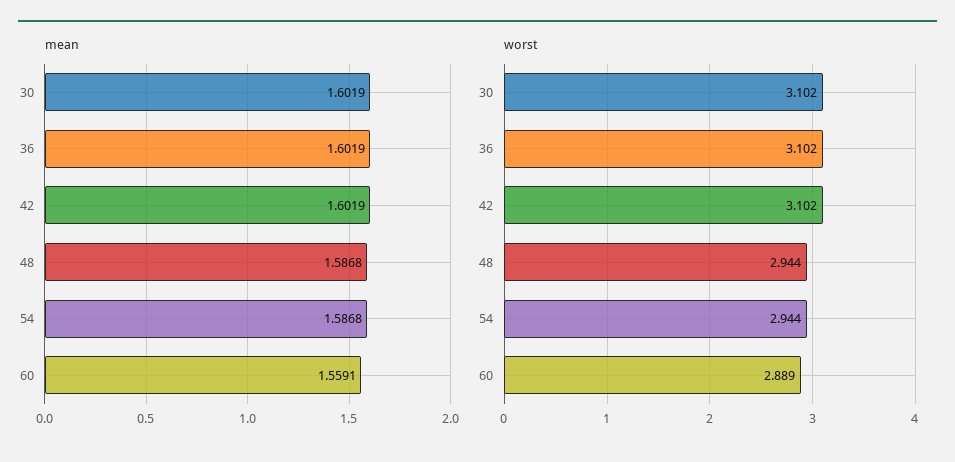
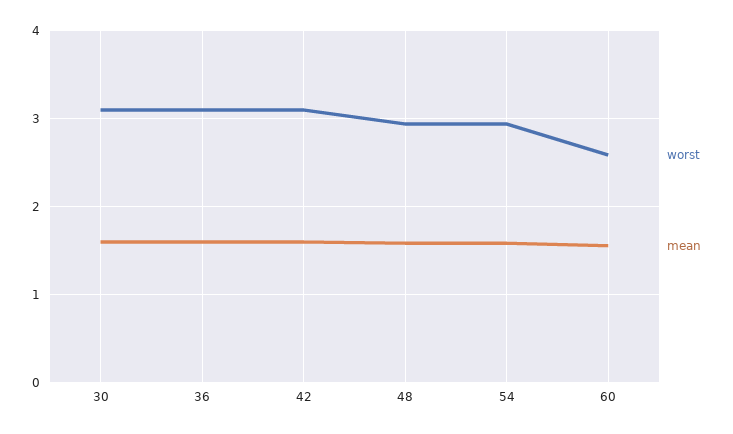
  {
    "mean": {
      "30": 1.6019,
      "36": 1.6019,
      "42": 1.6019,
      "48": 1.5868,
      "54": 1.5868,
      "60": 1.5591
    },
    "worst": {
      "30": 3.102,
      "36": 3.102,
      "42": 3.102,
      "48": 2.944,
      "54": 2.944,
-     "60": 2.889
+     "60": 2.6
    }
  }

